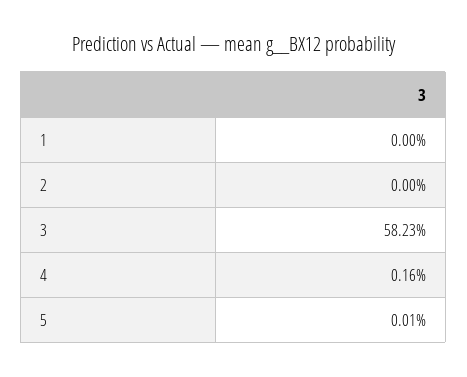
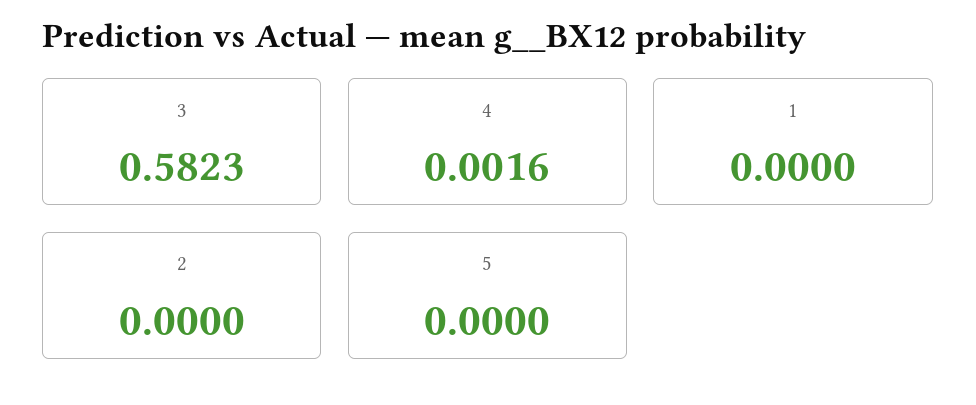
  {
    "1": 0,
    "2": 0,
    "3": 0.5823,
    "4": 0.0016,
-   "5": 0.0001
+   "5": 0
  }

